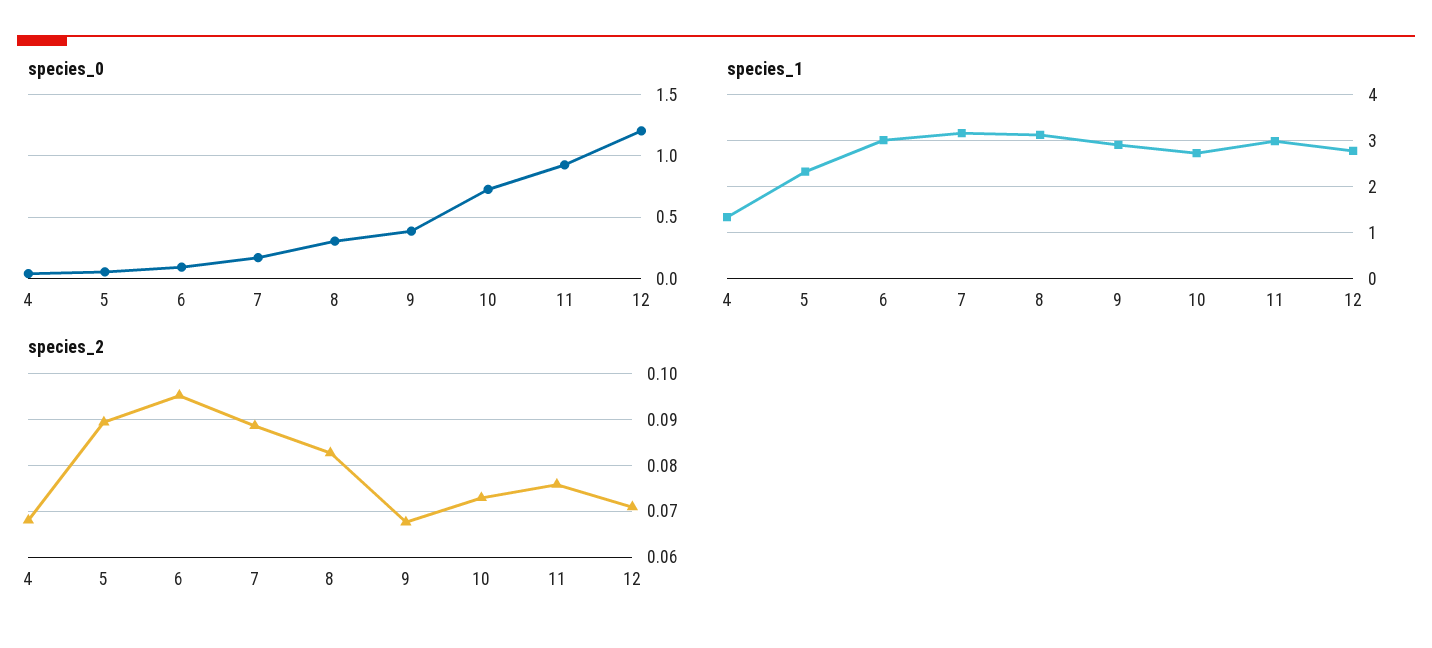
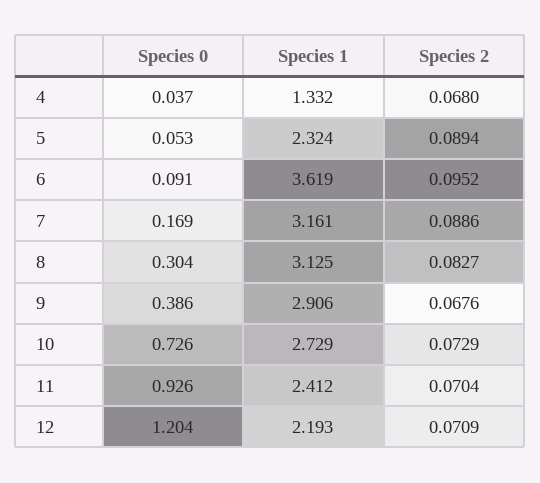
  {
    "species_0": {
      "4": 0.037,
      "5": 0.053,
      "6": 0.091,
      "7": 0.169,
      "8": 0.304,
      "9": 0.386,
      "10": 0.726,
      "11": 0.926,
      "12": 1.204
    },
    "species_1": {
      "4": 1.332,
      "5": 2.324,
-     "6": 3,
+     "6": 3.619,
      "7": 3.161,
      "8": 3.125,
      "9": 2.906,
      "10": 2.729,
-     "11": 3,
+     "11": 2.412,
-     "12": 2.8
+     "12": 2.193
    },
    "species_2": {
      "4": 0.068,
      "5": 0.0894,
      "6": 0.0952,
      "7": 0.0886,
      "8": 0.0827,
      "9": 0.0676,
      "10": 0.0729,
-     "11": 0.076,
+     "11": 0.0704,
      "12": 0.0709
    }
  }

